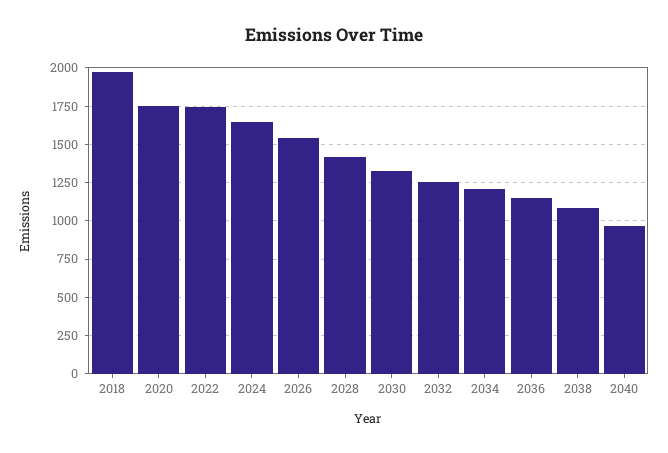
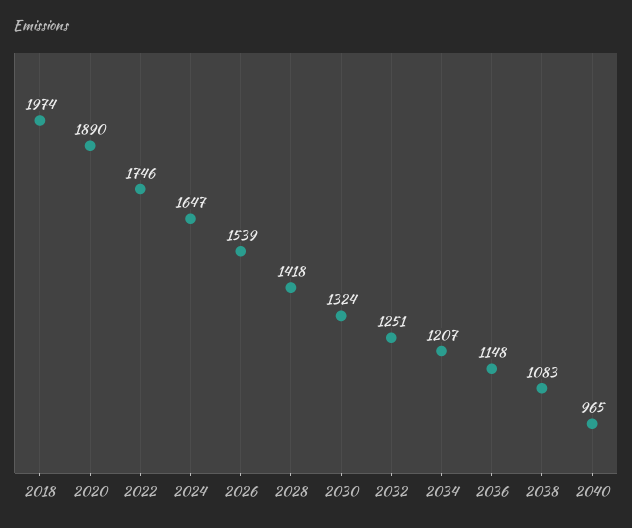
  {
    "2018": 1974,
-   "2020": 1750,
+   "2020": 1890,
    "2022": 1746,
    "2024": 1647,
    "2026": 1539,
    "2028": 1418,
    "2030": 1324,
    "2032": 1251,
    "2034": 1207,
    "2036": 1148,
    "2038": 1083,
    "2040": 965
  }

